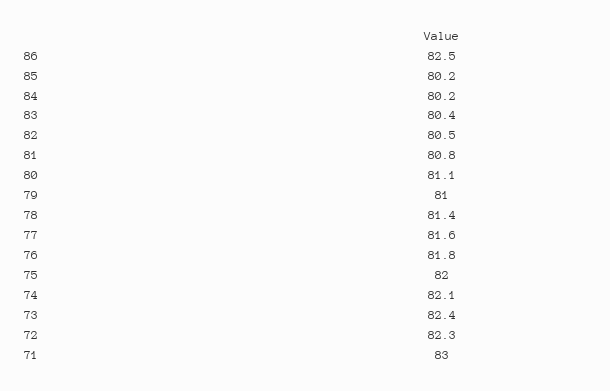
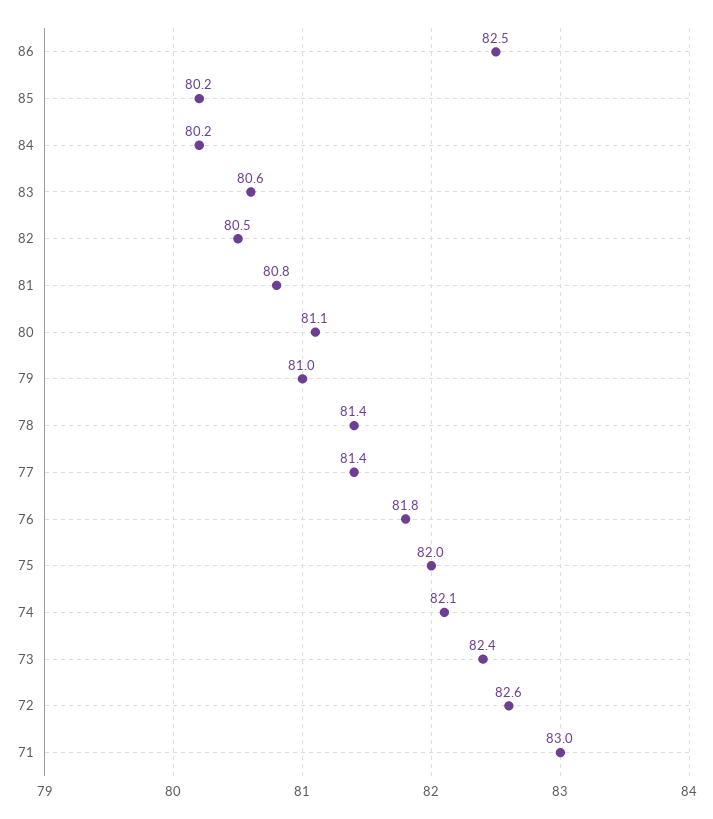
  {
    "86": 82.5,
    "85": 80.2,
    "84": 80.2,
-   "83": 80.4,
+   "83": 80.6,
    "82": 80.5,
    "81": 80.8,
    "80": 81.1,
    "79": 81,
    "78": 81.4,
-   "77": 81.6,
+   "77": 81.4,
    "76": 81.8,
    "75": 82,
    "74": 82.1,
    "73": 82.4,
-   "72": 82.3,
+   "72": 82.6,
    "71": 83
  }

